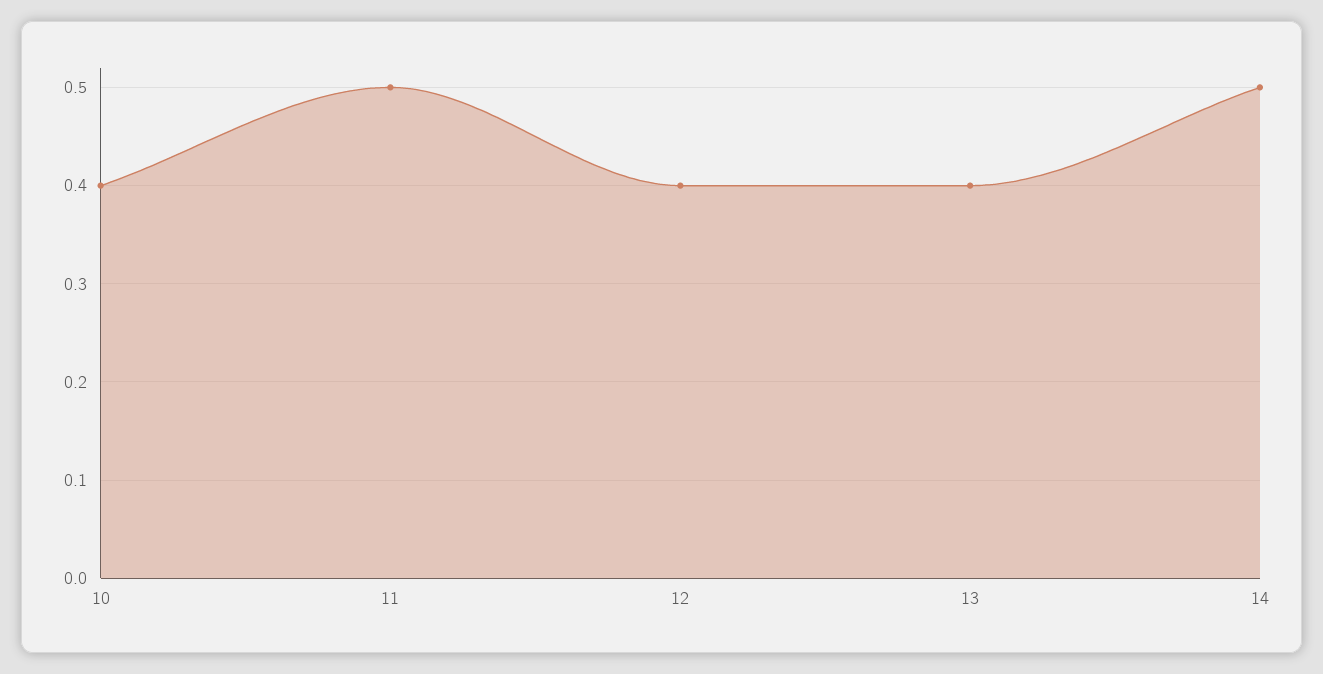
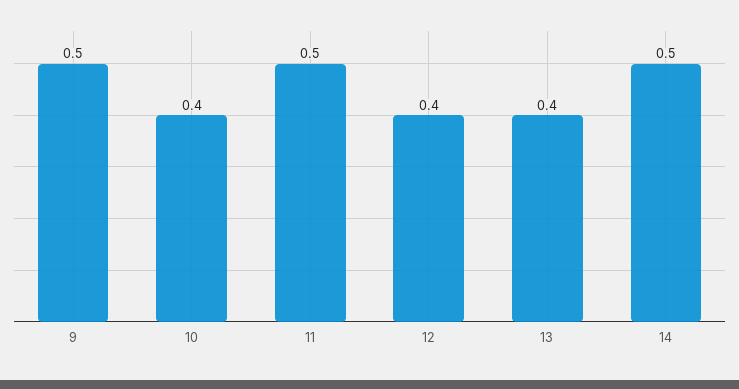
  {
    "10": 0.4,
    "11": 0.5,
    "12": 0.4,
    "13": 0.4,
-   "14": 0.5
+   "14": 0.5,
+   "9": 0.5
  }

